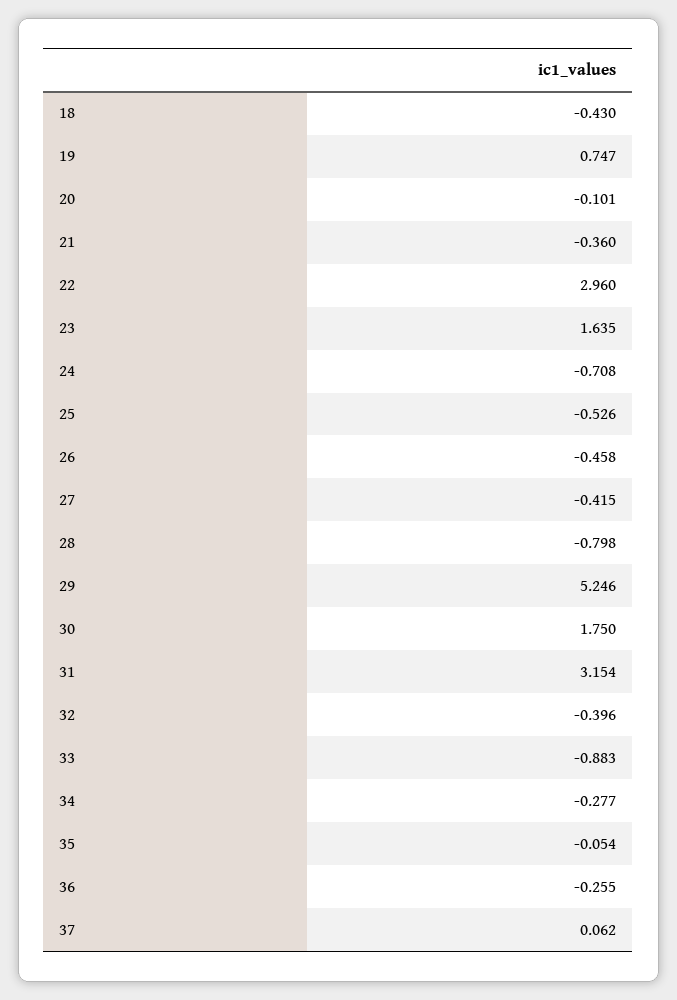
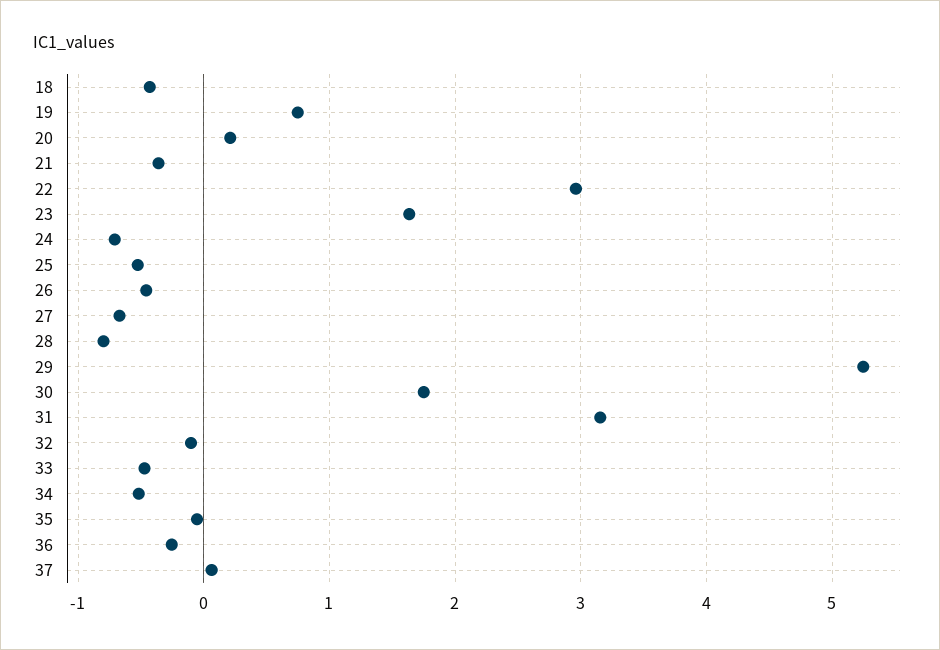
  {
    "18": -0.43,
    "19": 0.747,
-   "20": -0.101,
+   "20": 0.2,
    "21": -0.36,
    "22": 2.96,
    "23": 1.635,
    "24": -0.708,
    "25": -0.526,
    "26": -0.458,
-   "27": -0.415,
+   "27": -0.7,
    "28": -0.798,
    "29": 5.246,
    "30": 1.75,
    "31": 3.154,
-   "32": -0.396,
+   "32": -0.1,
-   "33": -0.883,
+   "33": -0.5,
-   "34": -0.277,
+   "34": -0.5,
    "35": -0.054,
    "36": -0.255,
    "37": 0.062
  }

